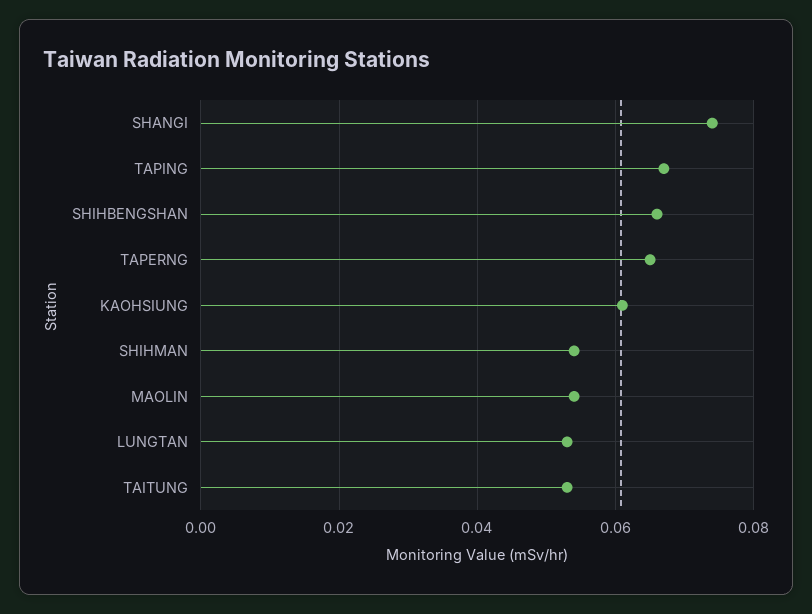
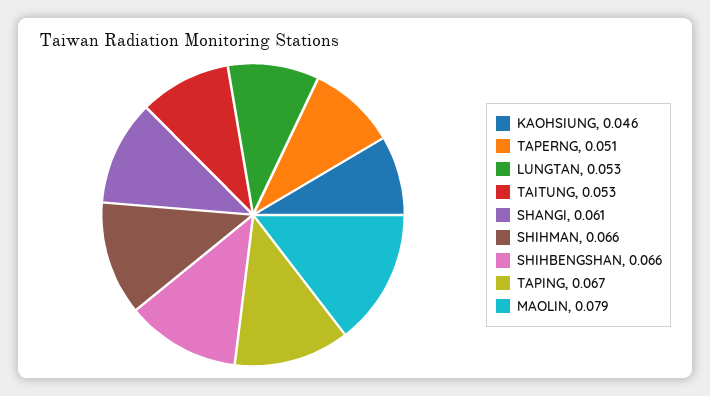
  {
-   "SHANGI": 0.075,
+   "SHANGI": 0.061,
    "TAPING": 0.067,
    "SHIHBENGSHAN": 0.066,
-   "TAPERNG": 0.065,
+   "TAPERNG": 0.051,
-   "KAOHSIUNG": 0.06,
+   "KAOHSIUNG": 0.046,
-   "SHIHMAN": 0.055,
+   "SHIHMAN": 0.066,
-   "MAOLIN": 0.055,
+   "MAOLIN": 0.079,
    "LUNGTAN": 0.053,
    "TAITUNG": 0.053
  }

